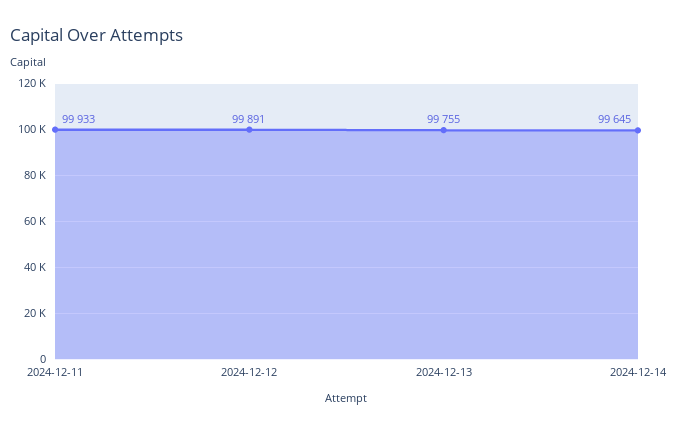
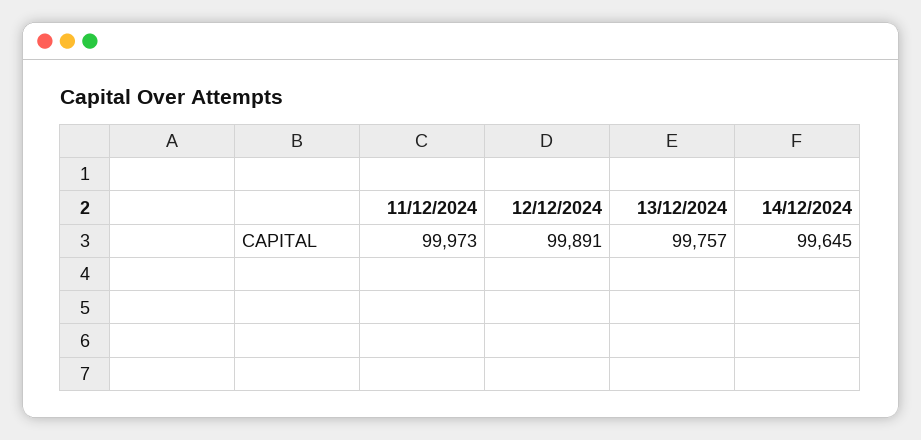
  {
-   "2024-12-11": 99933,
+   "2024-12-11": 99973,
    "2024-12-12": 99891,
-   "2024-12-13": 99755,
+   "2024-12-13": 99757,
    "2024-12-14": 99645
  }

